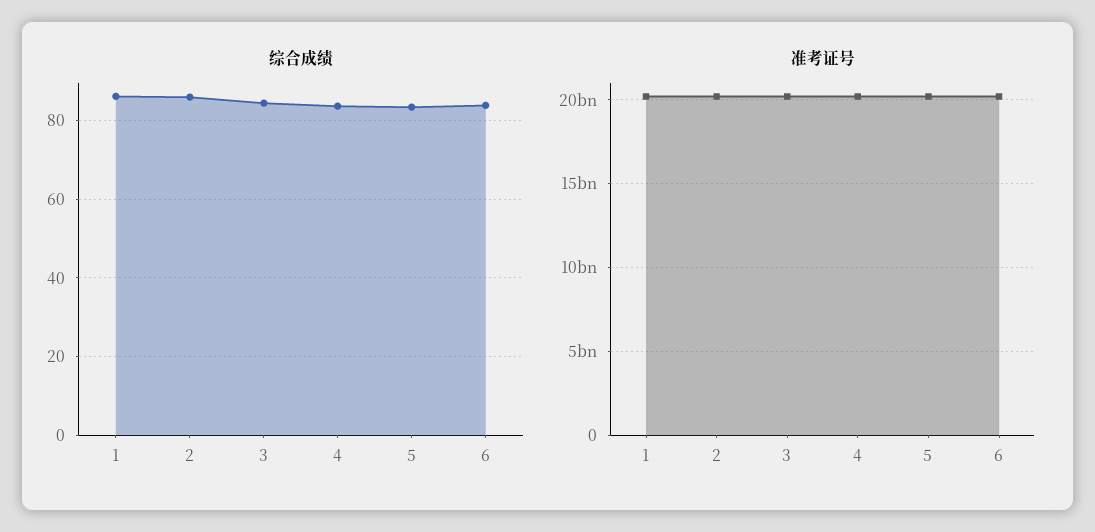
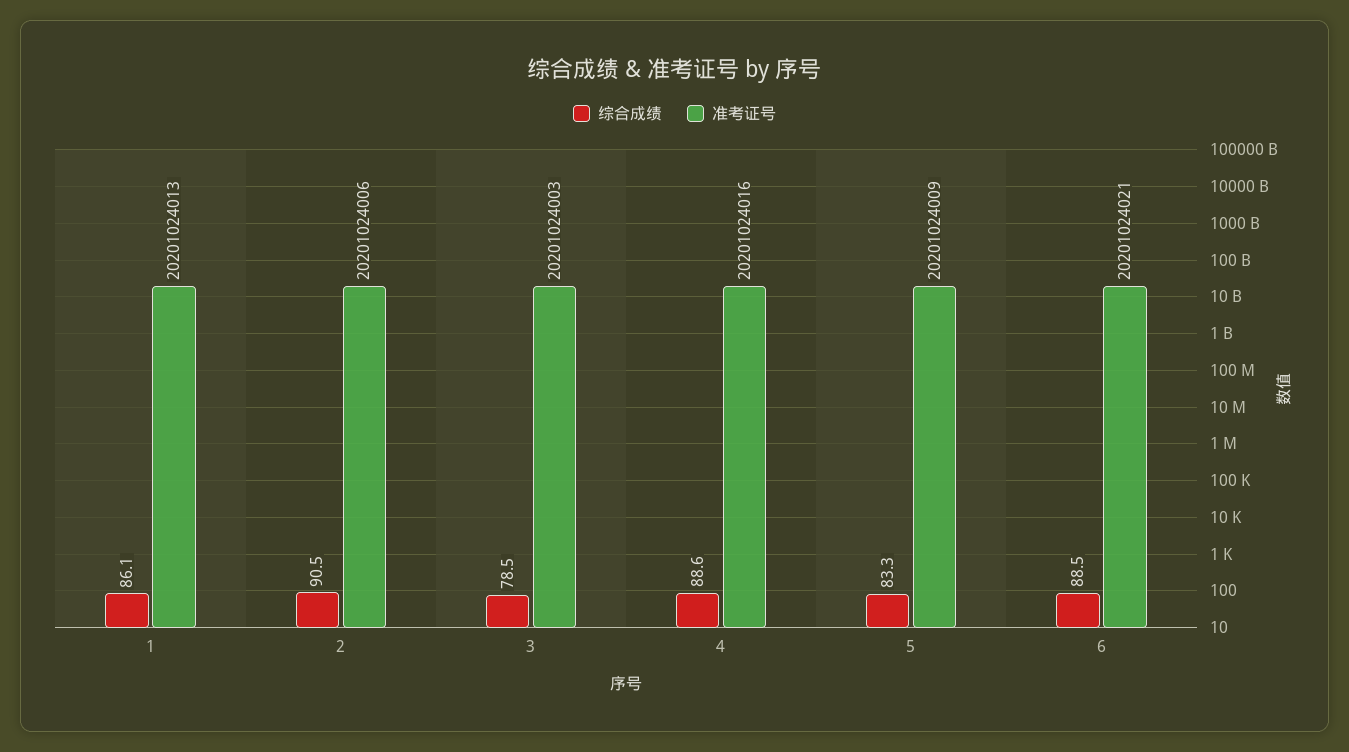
  {
    "综合成绩": {
      "1": 86.1,
-     "2": 86,
+     "2": 90.5,
-     "3": 84,
+     "3": 78.5,
-     "4": 84,
+     "4": 88.6,
      "5": 83.3,
-     "6": 84
+     "6": 88.5
    },
    "准考证号": {
      "1": 20201024013,
      "2": 20201024006,
      "3": 20201024003,
      "4": 20201024016,
      "5": 20201024009,
      "6": 20201024021
    }
  }

